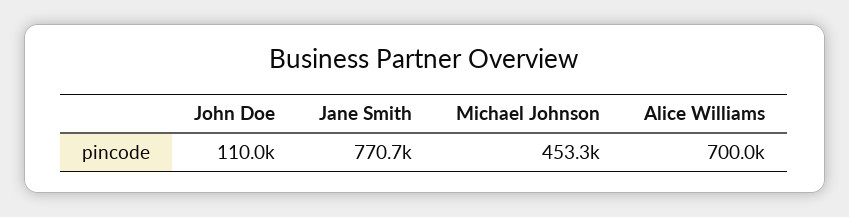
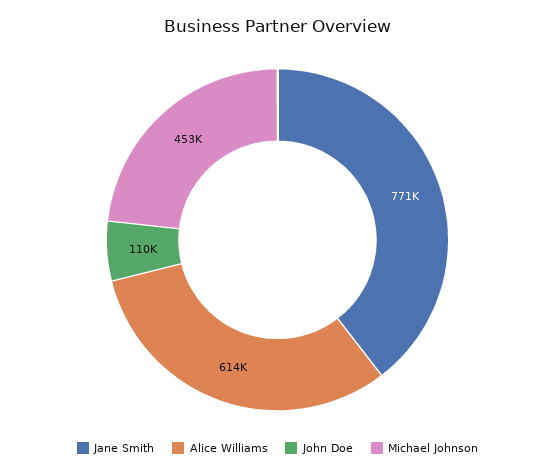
  {
    "John Doe": 110000,
    "Jane Smith": 770700,
    "Michael Johnson": 453300,
-   "Alice Williams": 700000
+   "Alice Williams": 614000
  }

